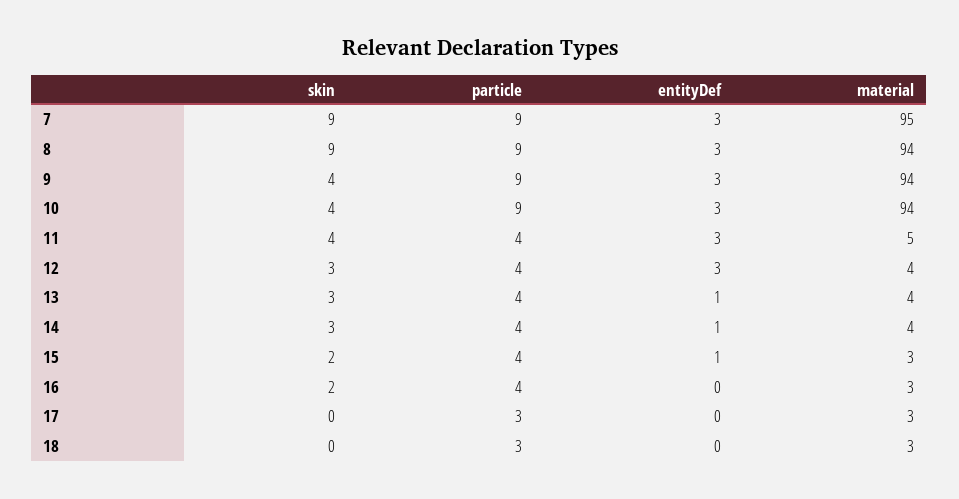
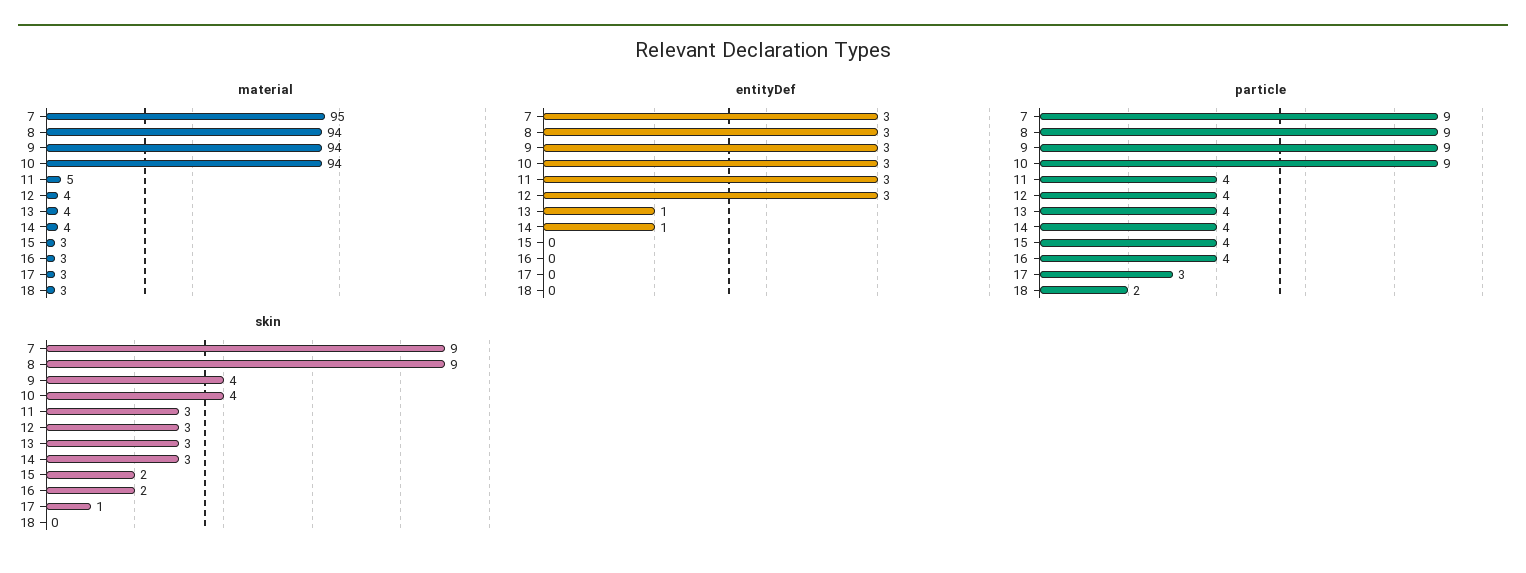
  {
    "skin": {
      "7": 9,
      "8": 9,
      "9": 4,
      "10": 4,
-     "11": 4,
+     "11": 3,
      "12": 3,
      "13": 3,
      "14": 3,
      "15": 2,
      "16": 2,
-     "17": 0,
+     "17": 1,
      "18": 0
    },
    "particle": {
      "7": 9,
      "8": 9,
      "9": 9,
      "10": 9,
      "11": 4,
      "12": 4,
      "13": 4,
      "14": 4,
      "15": 4,
      "16": 4,
      "17": 3,
-     "18": 3
+     "18": 2
    },
    "entityDef": {
      "7": 3,
      "8": 3,
      "9": 3,
      "10": 3,
      "11": 3,
      "12": 3,
      "13": 1,
      "14": 1,
-     "15": 1,
+     "15": 0,
      "16": 0,
      "17": 0,
      "18": 0
    },
    "material": {
      "7": 95,
      "8": 94,
      "9": 94,
      "10": 94,
      "11": 5,
      "12": 4,
      "13": 4,
      "14": 4,
      "15": 3,
      "16": 3,
      "17": 3,
      "18": 3
    }
  }

